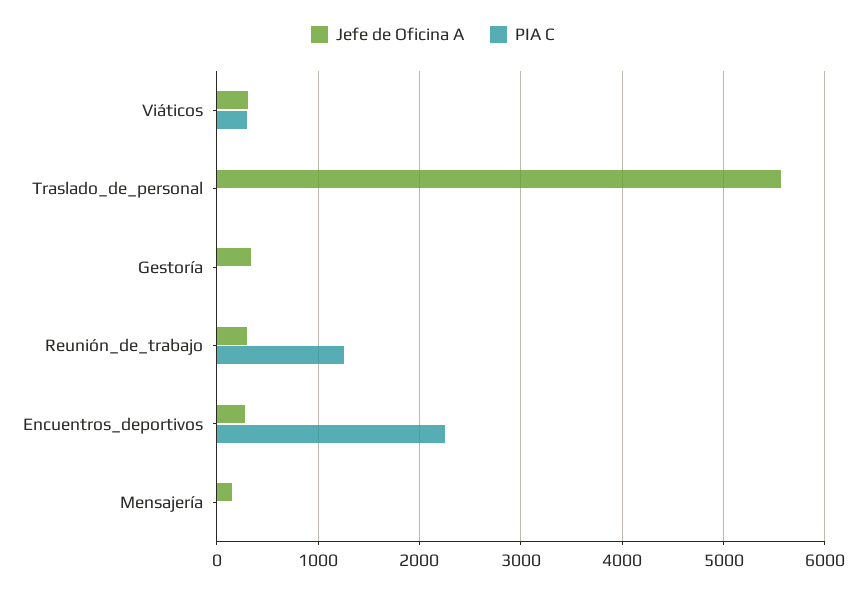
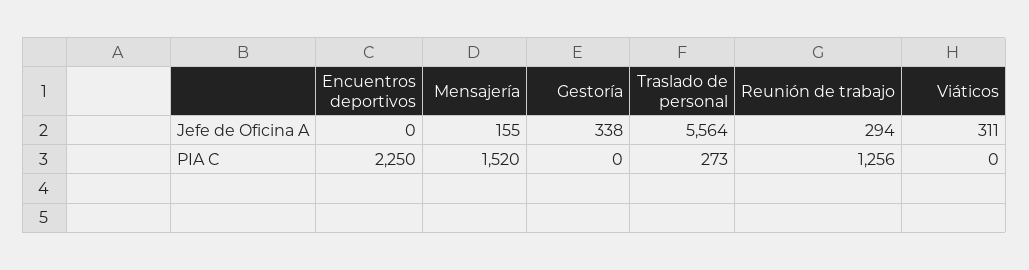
  {
    "Jefe de Oficina A": {
      "Viáticos": 311,
      "Traslado_de_personal": 5564,
      "Gestoría": 338,
      "Reunión_de_trabajo": 294,
-     "Encuentros_deportivos": 300,
+     "Encuentros_deportivos": 0,
      "Mensajería": 155
    },
    "PIA C": {
-     "Viáticos": 300,
+     "Viáticos": 0,
-     "Traslado_de_personal": 0,
+     "Traslado_de_personal": 273,
      "Gestoría": 0,
      "Reunión_de_trabajo": 1256,
      "Encuentros_deportivos": 2250,
-     "Mensajería": 0
+     "Mensajería": 1520
    }
  }

